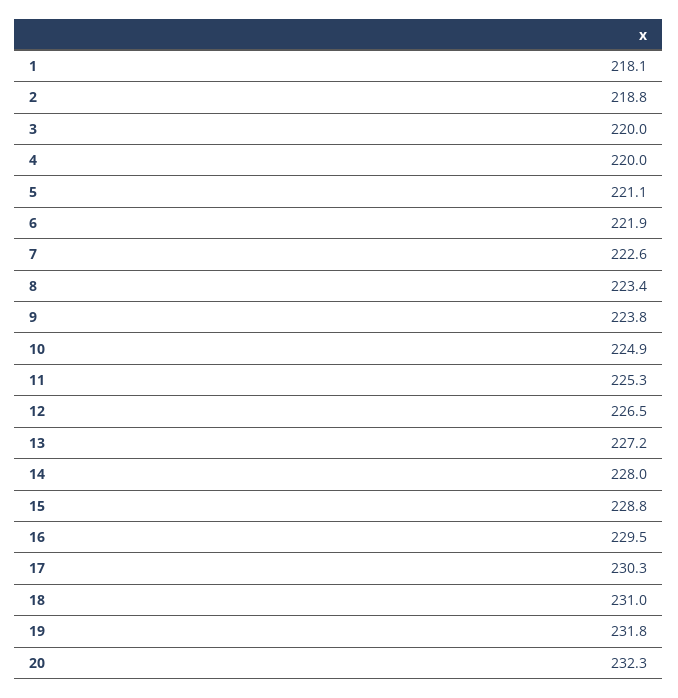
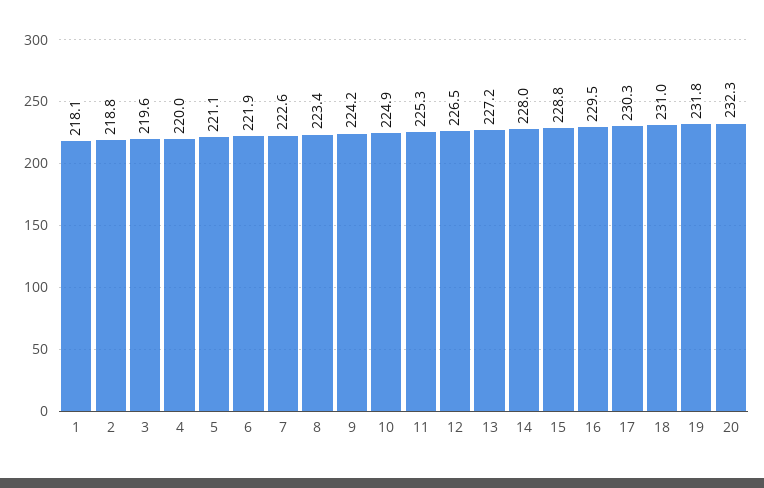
  {
    "1": 218.1,
    "2": 218.8,
-   "3": 220,
+   "3": 219.6,
    "4": 220,
    "5": 221.1,
    "6": 221.9,
    "7": 222.6,
    "8": 223.4,
-   "9": 223.8,
+   "9": 224.2,
    "10": 224.9,
    "11": 225.3,
    "12": 226.5,
    "13": 227.2,
    "14": 228,
    "15": 228.8,
    "16": 229.5,
    "17": 230.3,
    "18": 231,
    "19": 231.8,
    "20": 232.3
  }

